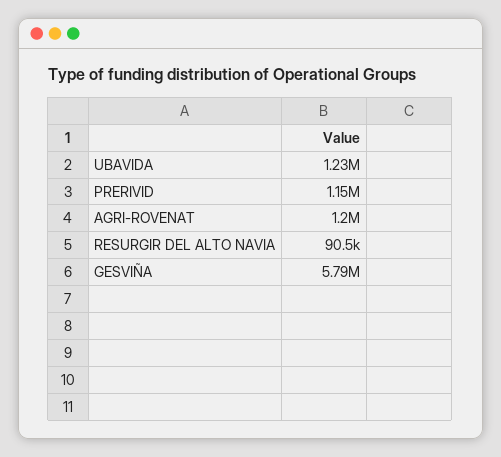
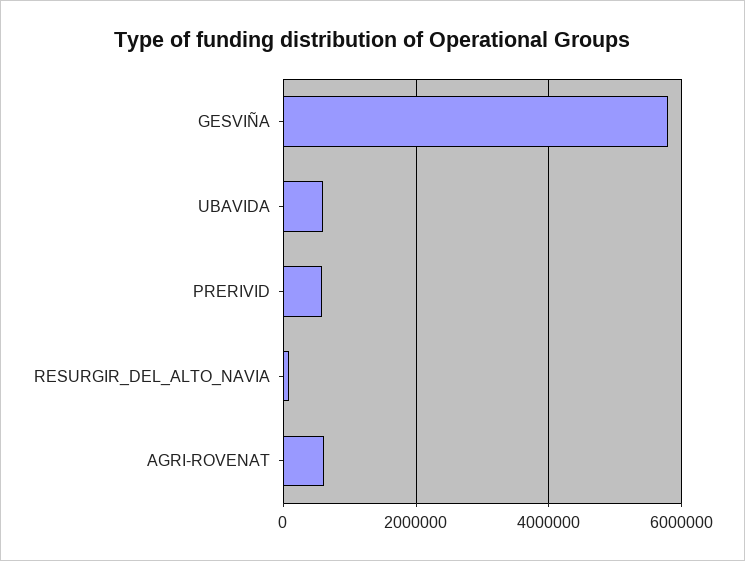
  {
-   "UBAVIDA": 1230000,
+   "UBAVIDA": 600000,
-   "PRERIVID": 1150000,
+   "PRERIVID": 600000,
-   "AGRI-ROVENAT": 1200000,
+   "AGRI-ROVENAT": 600000,
    "RESURGIR DEL ALTO NAVIA": 90500,
    "GESVIÑA": 5790000
  }

